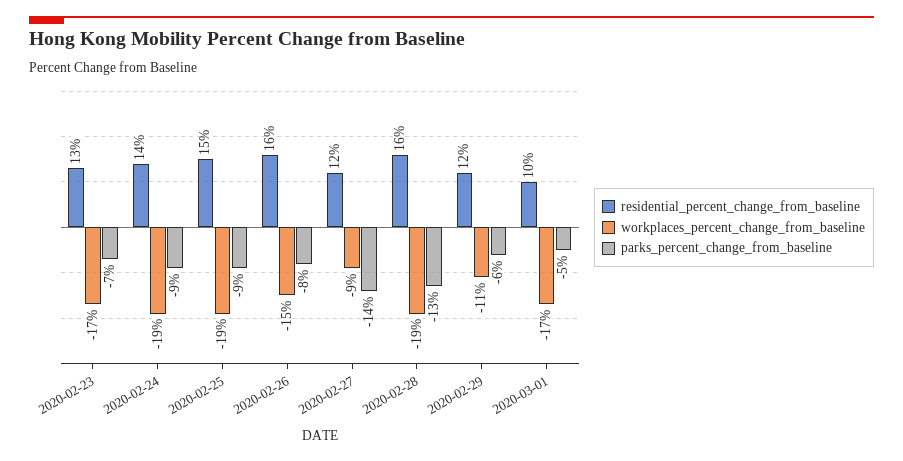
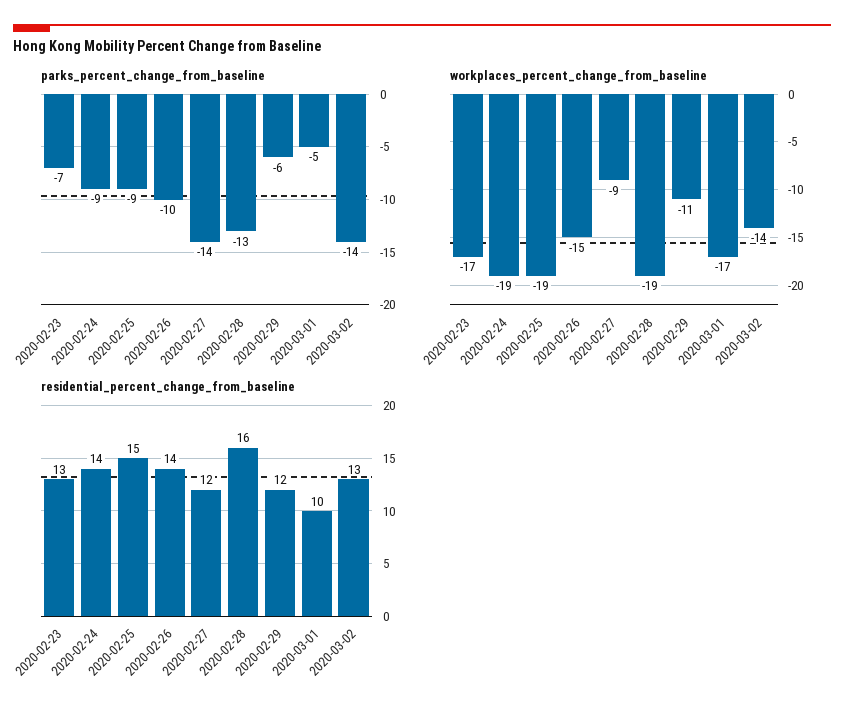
  {
    "residential_percent_change_from_baseline": {
      "2020-02-23": 13,
      "2020-02-24": 14,
      "2020-02-25": 15,
-     "2020-02-26": 16,
+     "2020-02-26": 14,
      "2020-02-27": 12,
      "2020-02-28": 16,
      "2020-02-29": 12,
-     "2020-03-01": 10
+     "2020-03-01": 10,
+     "2020-03-02": 13
    },
    "workplaces_percent_change_from_baseline": {
      "2020-02-23": -17,
      "2020-02-24": -19,
      "2020-02-25": -19,
      "2020-02-26": -15,
      "2020-02-27": -9,
      "2020-02-28": -19,
      "2020-02-29": -11,
-     "2020-03-01": -17
+     "2020-03-01": -17,
+     "2020-03-02": -14
    },
    "parks_percent_change_from_baseline": {
      "2020-02-23": -7,
      "2020-02-24": -9,
      "2020-02-25": -9,
-     "2020-02-26": -8,
+     "2020-02-26": -10,
      "2020-02-27": -14,
      "2020-02-28": -13,
      "2020-02-29": -6,
-     "2020-03-01": -5
+     "2020-03-01": -5,
+     "2020-03-02": -14
    }
  }

